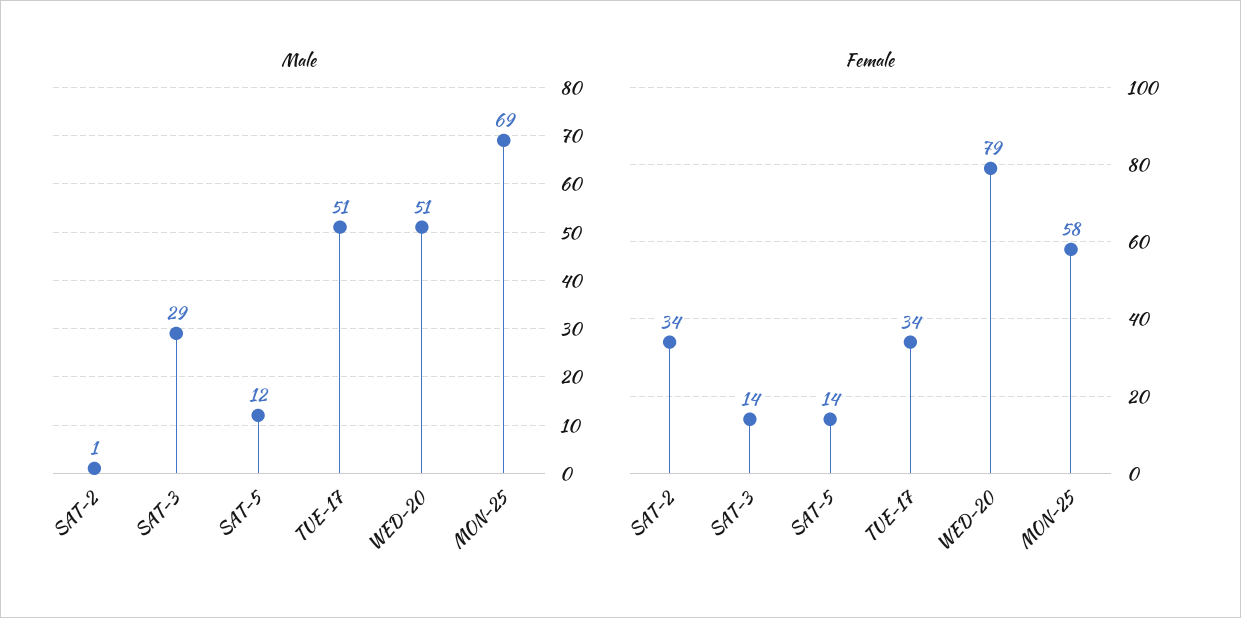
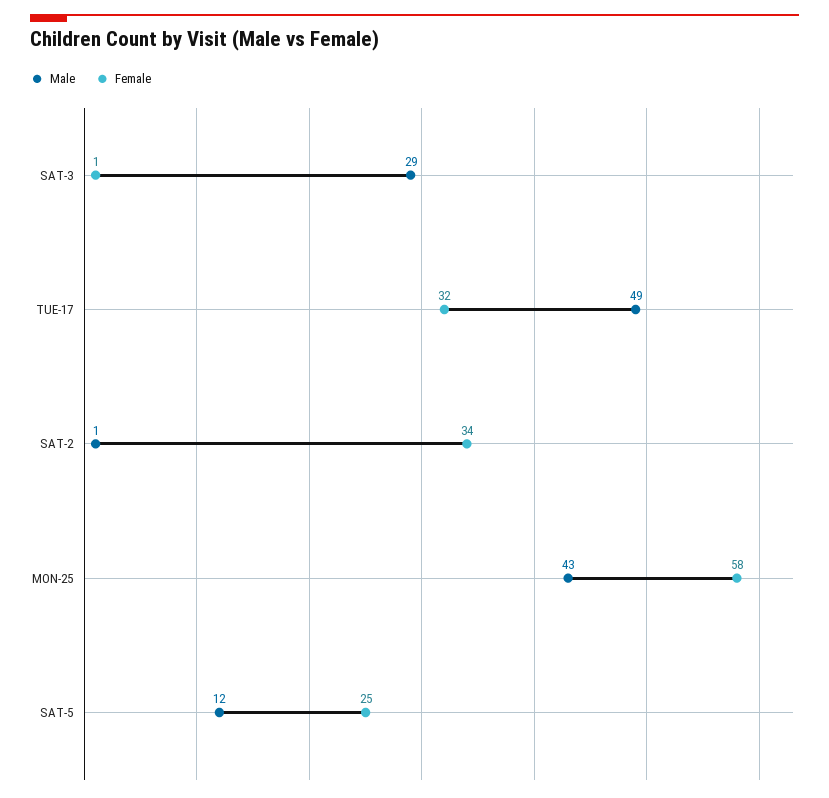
  {
    "Male": {
      "SAT-2": 1,
      "SAT-3": 29,
      "SAT-5": 12,
-     "TUE-17": 51,
+     "TUE-17": 49,
-     "WED-20": 51,
-     "MON-25": 69
+     "MON-25": 43
    },
    "Female": {
      "SAT-2": 34,
-     "SAT-3": 14,
+     "SAT-3": 1,
-     "SAT-5": 14,
+     "SAT-5": 25,
-     "TUE-17": 34,
+     "TUE-17": 32,
-     "WED-20": 79,
      "MON-25": 58
    }
  }

